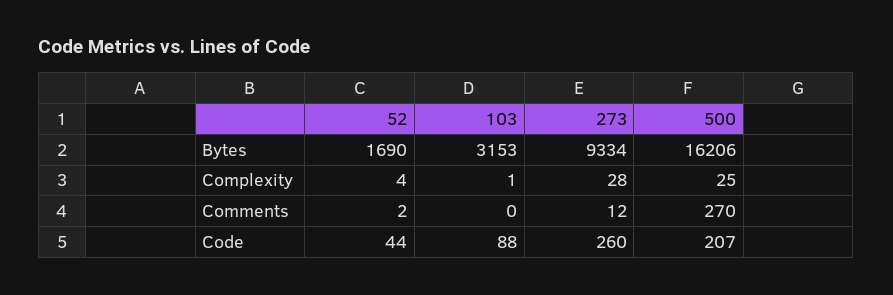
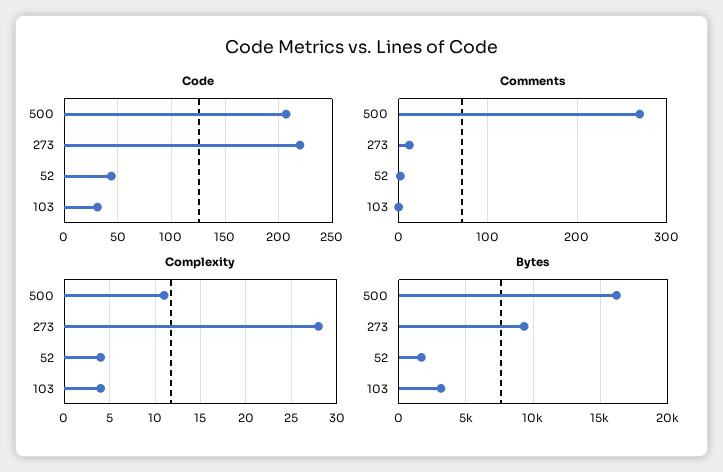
  {
    "Bytes": {
      "52": 1690,
      "103": 3153,
      "273": 9334,
      "500": 16206
    },
    "Complexity": {
      "52": 4,
-     "103": 1,
+     "103": 4,
      "273": 28,
-     "500": 25
+     "500": 11
    },
    "Comments": {
      "52": 2,
      "103": 0,
      "273": 12,
      "500": 270
    },
    "Code": {
      "52": 44,
-     "103": 88,
+     "103": 30,
-     "273": 260,
+     "273": 220,
      "500": 207
    }
  }

